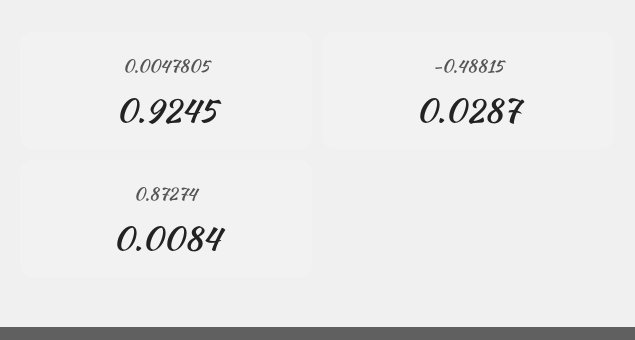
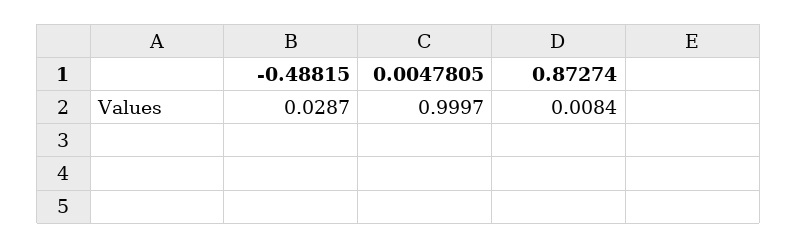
  {
-   "0.0047805": 0.9245,
+   "0.0047805": 0.9997,
    "-0.48815": 0.0287,
    "0.87274": 0.0084
  }

